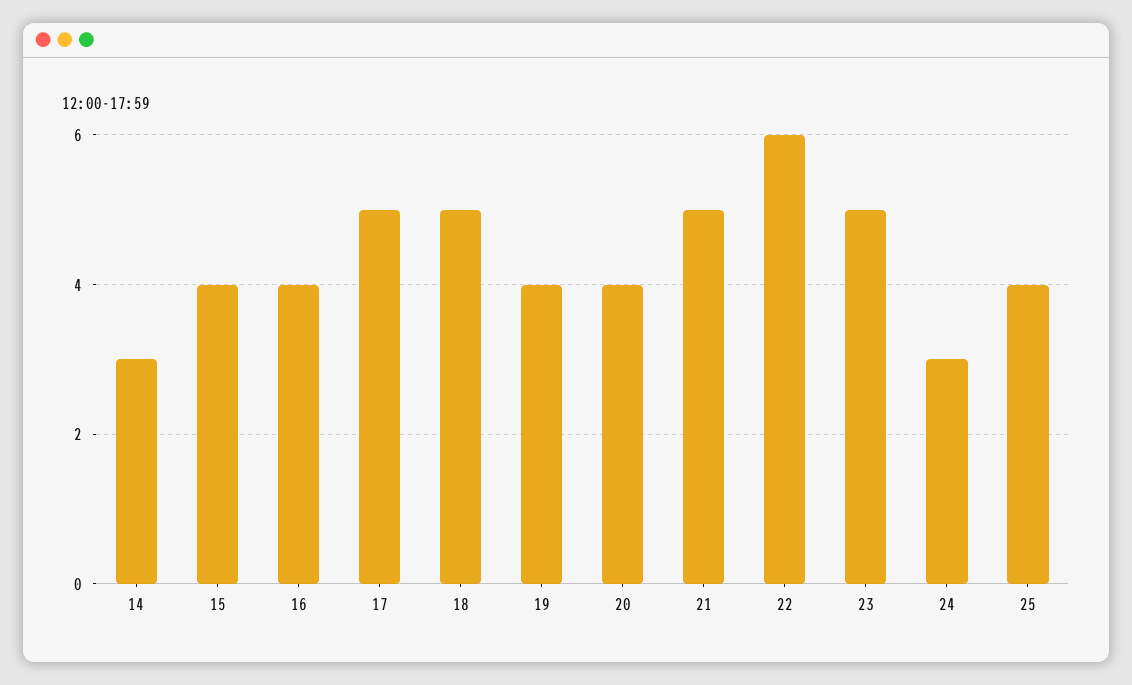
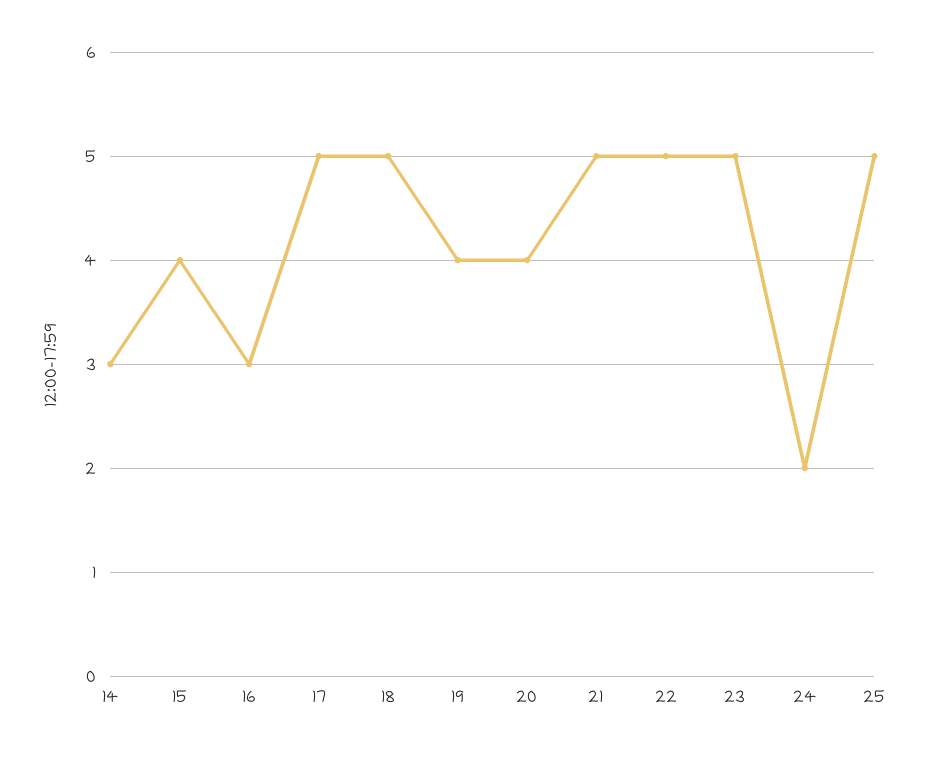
  {
    "14": 3,
    "15": 4,
-   "16": 4,
+   "16": 3,
    "17": 5,
    "18": 5,
    "19": 4,
    "20": 4,
    "21": 5,
-   "22": 6,
+   "22": 5,
    "23": 5,
-   "24": 3,
+   "24": 2,
-   "25": 4
+   "25": 5
  }

